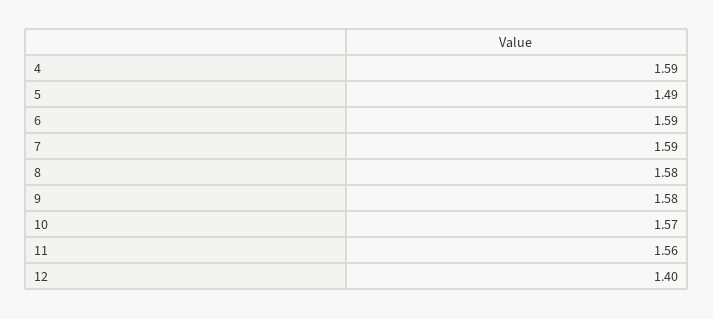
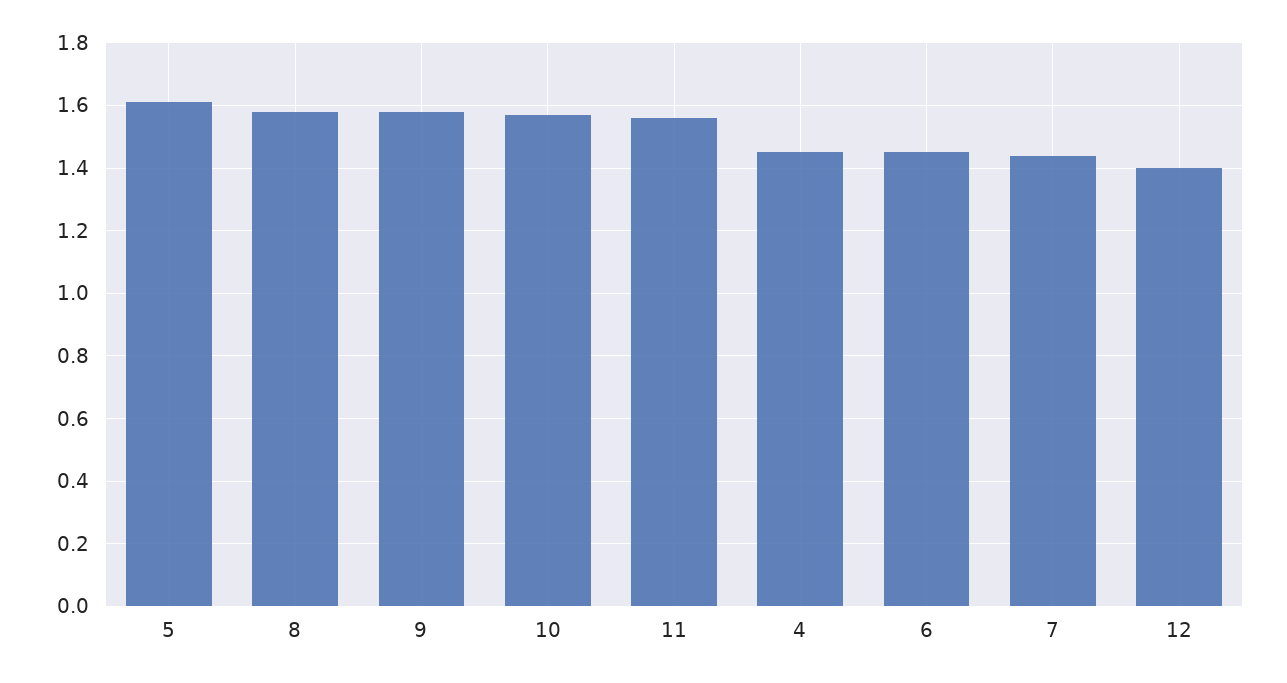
  {
-   "4": 1.59,
+   "4": 1.45,
-   "5": 1.49,
+   "5": 1.6,
-   "6": 1.59,
+   "6": 1.45,
-   "7": 1.59,
+   "7": 1.45,
    "8": 1.58,
    "9": 1.58,
    "10": 1.57,
    "11": 1.56,
    "12": 1.4
  }

